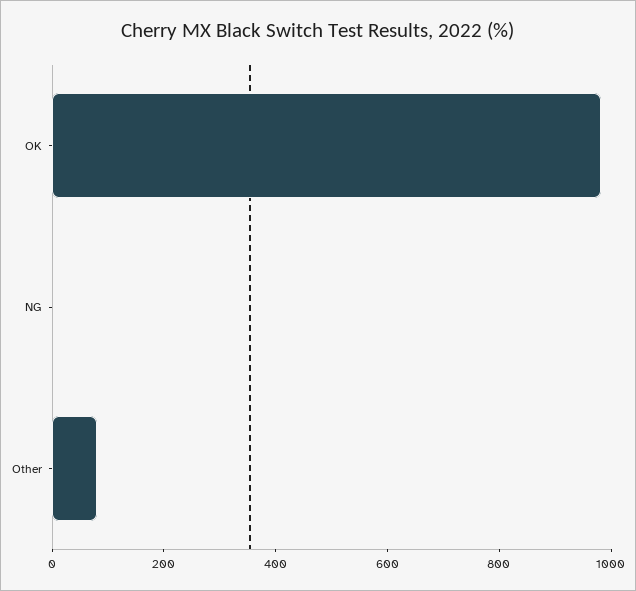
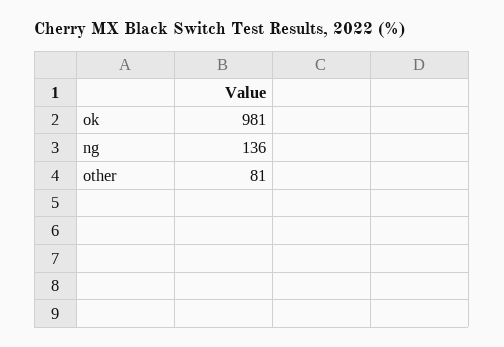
  {
    "OK": 981,
-   "NG": 0,
+   "NG": 136,
    "Other": 81
  }

